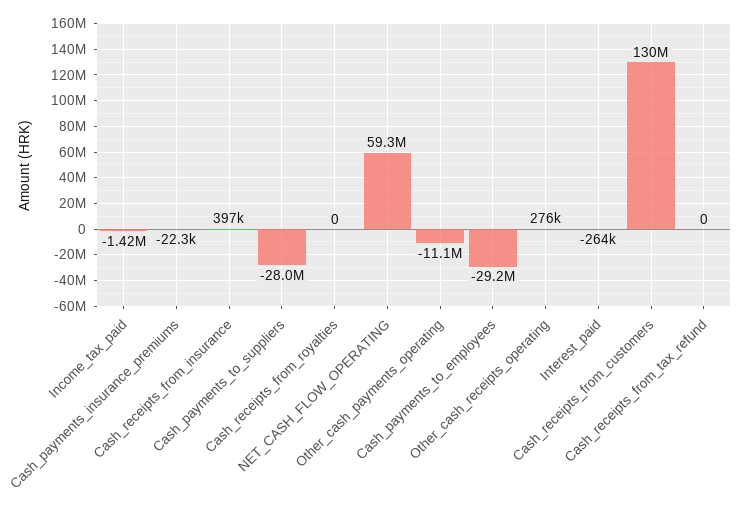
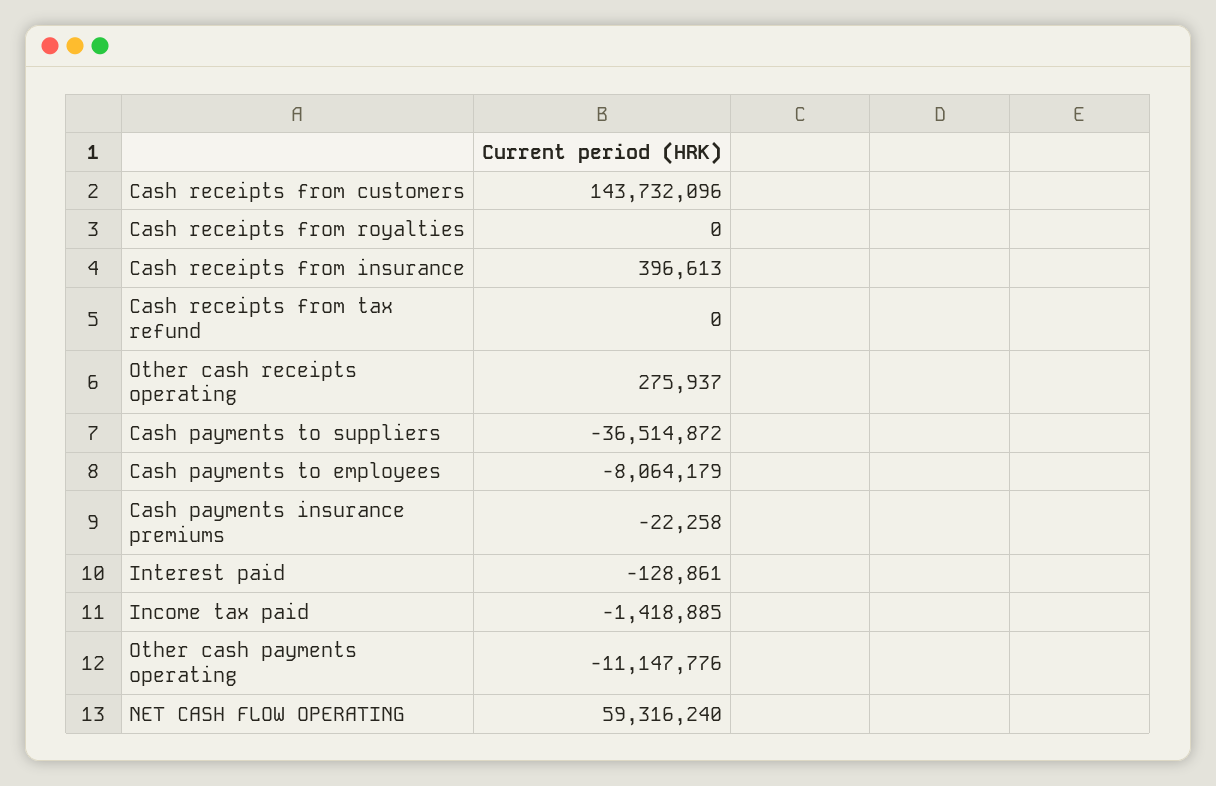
  {
    "Income_tax_paid": -1418885,
    "Cash_payments_insurance_premiums": -22258,
    "Cash_receipts_from_insurance": 396613,
-   "Cash_payments_to_suppliers": -28000000,
+   "Cash_payments_to_suppliers": -36514872,
    "Cash_receipts_from_royalties": 0,
    "NET_CASH_FLOW_OPERATING": 59316240,
    "Other_cash_payments_operating": -11147776,
-   "Cash_payments_to_employees": -29200000,
+   "Cash_payments_to_employees": -8064179,
    "Other_cash_receipts_operating": 275937,
-   "Interest_paid": -264000,
+   "Interest_paid": -128861,
-   "Cash_receipts_from_customers": 130000000,
+   "Cash_receipts_from_customers": 143732096,
    "Cash_receipts_from_tax_refund": 0
  }

